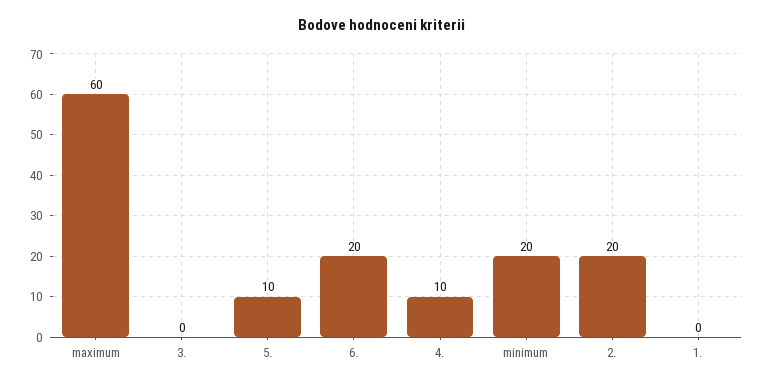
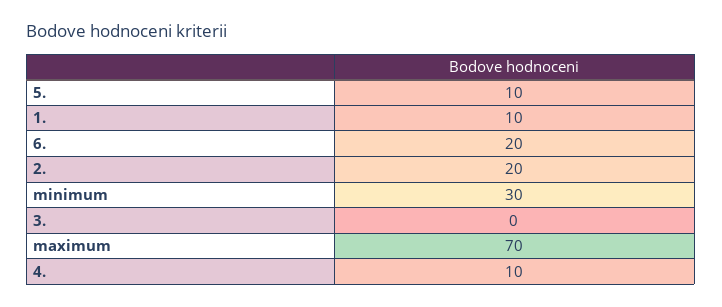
  {
-   "maximum": 60,
+   "maximum": 70,
    "3.": 0,
    "5.": 10,
    "6.": 20,
    "4.": 10,
-   "minimum": 20,
+   "minimum": 30,
    "2.": 20,
-   "1.": 0
+   "1.": 10
  }

